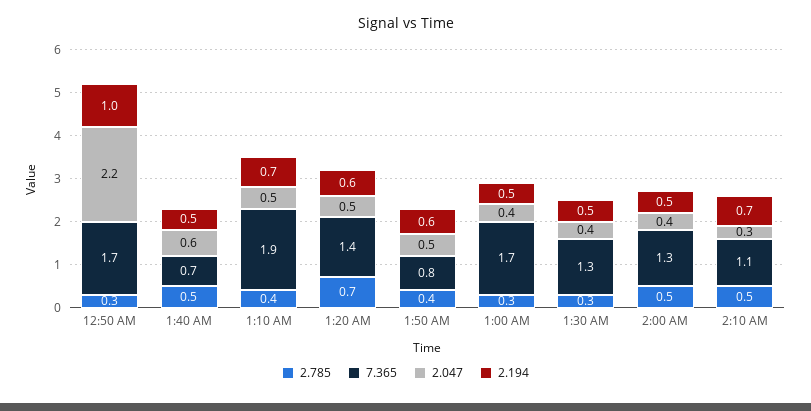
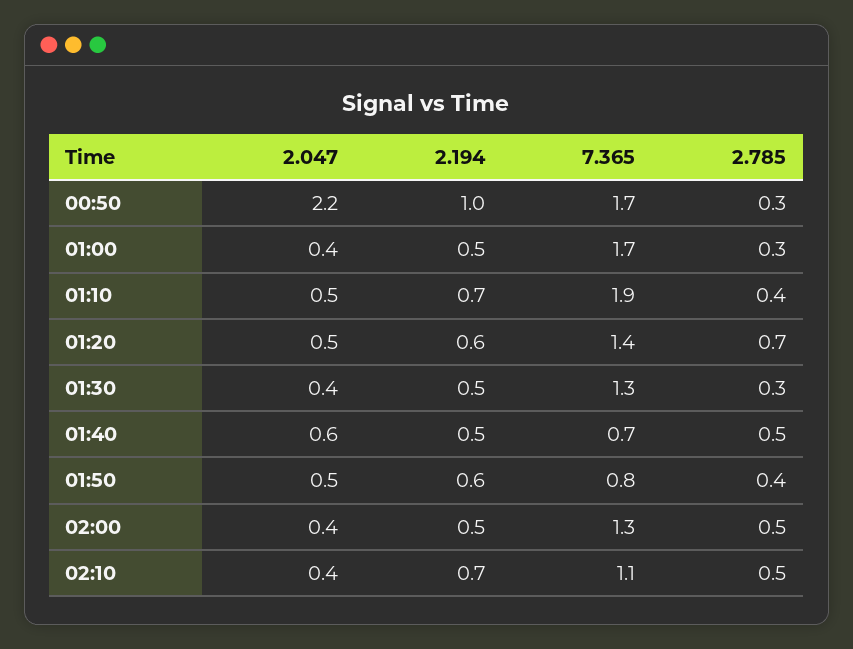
  {
    "2.785": {
      "12:50 AM": 0.3,
      "1:40 AM": 0.5,
      "1:10 AM": 0.4,
      "1:20 AM": 0.7,
      "1:50 AM": 0.4,
      "1:00 AM": 0.3,
      "1:30 AM": 0.3,
      "2:00 AM": 0.5,
      "2:10 AM": 0.5
    },
    "7.365": {
      "12:50 AM": 1.7,
      "1:40 AM": 0.7,
      "1:10 AM": 1.9,
      "1:20 AM": 1.4,
      "1:50 AM": 0.8,
      "1:00 AM": 1.7,
      "1:30 AM": 1.3,
      "2:00 AM": 1.3,
      "2:10 AM": 1.1
    },
    "2.047": {
      "12:50 AM": 2.2,
      "1:40 AM": 0.6,
      "1:10 AM": 0.5,
      "1:20 AM": 0.5,
      "1:50 AM": 0.5,
      "1:00 AM": 0.4,
      "1:30 AM": 0.4,
      "2:00 AM": 0.4,
-     "2:10 AM": 0.3
+     "2:10 AM": 0.4
    },
    "2.194": {
      "12:50 AM": 1,
      "1:40 AM": 0.5,
      "1:10 AM": 0.7,
      "1:20 AM": 0.6,
      "1:50 AM": 0.6,
      "1:00 AM": 0.5,
      "1:30 AM": 0.5,
      "2:00 AM": 0.5,
      "2:10 AM": 0.7
    }
  }

